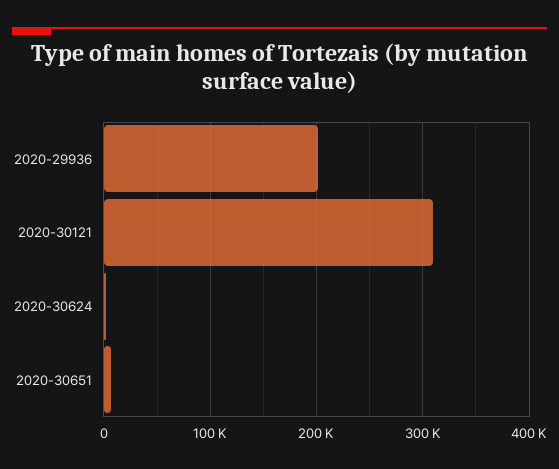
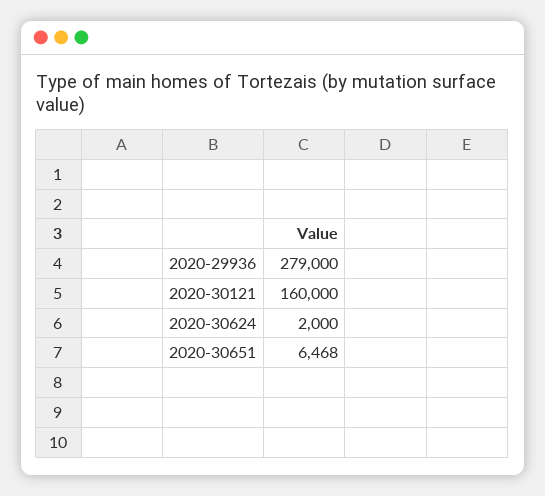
  {
-   "2020-29936": 200000,
+   "2020-29936": 279000,
-   "2020-30121": 310000,
+   "2020-30121": 160000,
    "2020-30624": 2000,
    "2020-30651": 6468
  }

